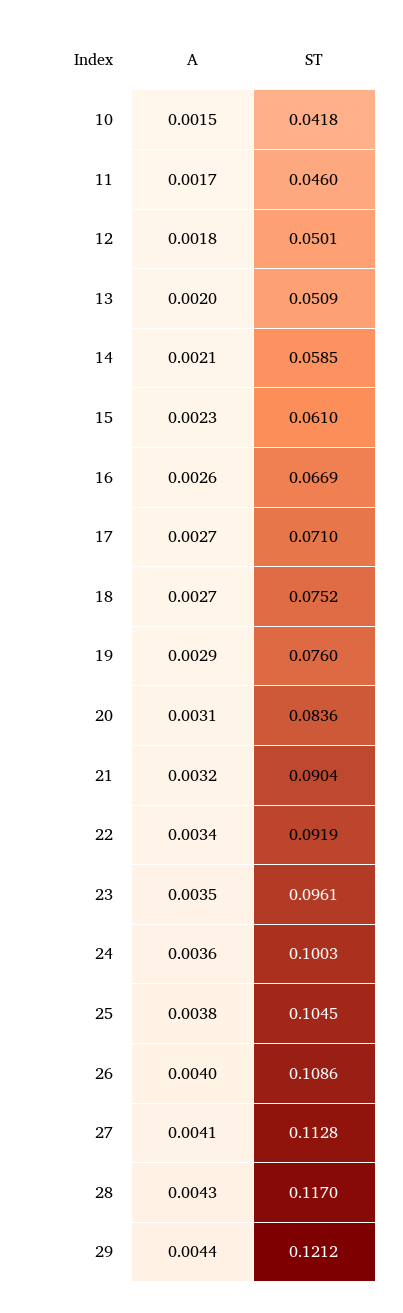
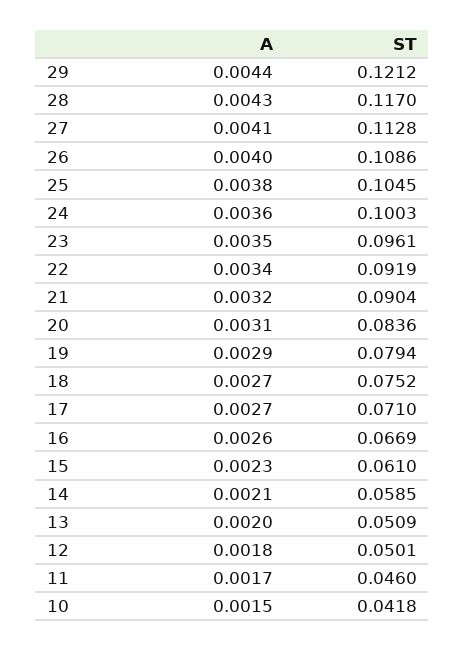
  {
    "A": {
      "10": 0.0015,
      "11": 0.0017,
      "12": 0.0018,
      "13": 0.002,
      "14": 0.0021,
      "15": 0.0023,
      "16": 0.0026,
      "17": 0.0027,
      "18": 0.0027,
      "19": 0.0029,
      "20": 0.0031,
      "21": 0.0032,
      "22": 0.0034,
      "23": 0.0035,
      "24": 0.0036,
      "25": 0.0038,
      "26": 0.004,
      "27": 0.0041,
      "28": 0.0043,
      "29": 0.0044
    },
    "ST": {
      "10": 0.0418,
      "11": 0.046,
      "12": 0.0501,
      "13": 0.0509,
      "14": 0.0585,
      "15": 0.061,
      "16": 0.0669,
      "17": 0.071,
      "18": 0.0752,
-     "19": 0.076,
+     "19": 0.0794,
      "20": 0.0836,
      "21": 0.0904,
      "22": 0.0919,
      "23": 0.0961,
      "24": 0.1003,
      "25": 0.1045,
      "26": 0.1086,
      "27": 0.1128,
      "28": 0.117,
      "29": 0.1212
    }
  }

